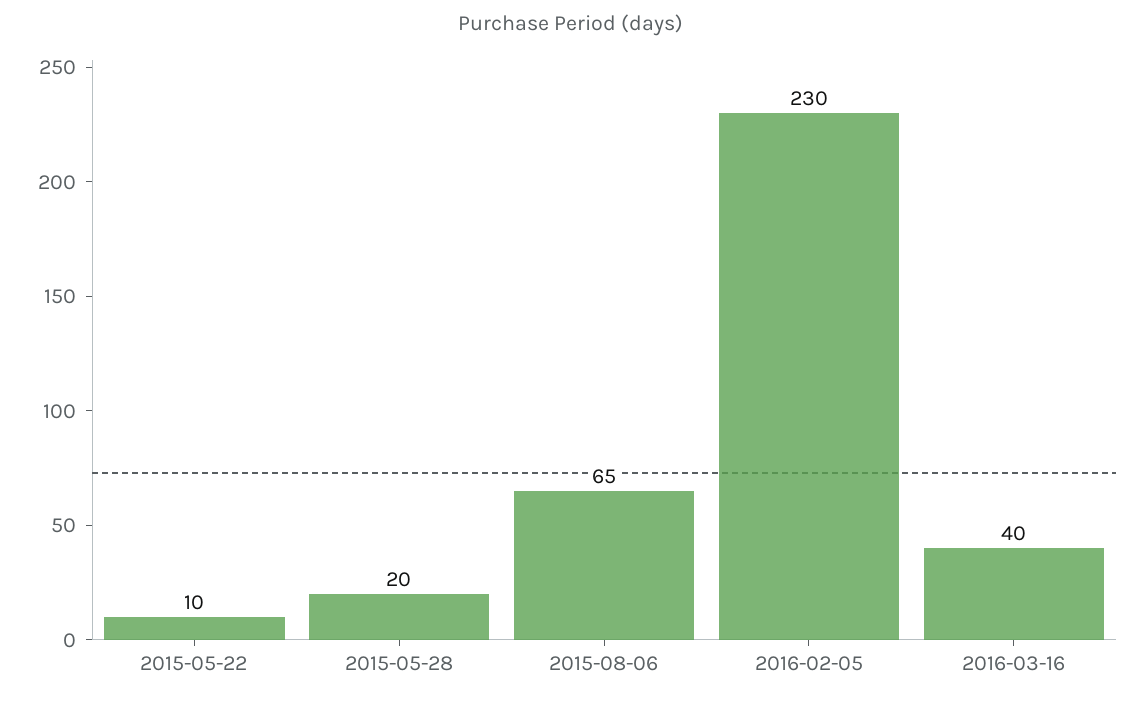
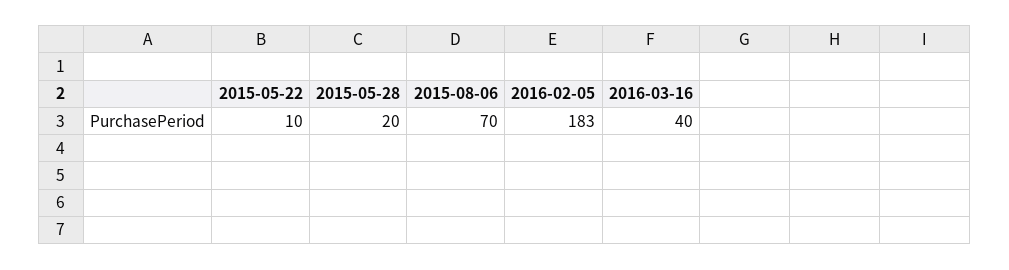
  {
    "2015-05-22": 10,
    "2015-05-28": 20,
-   "2015-08-06": 65,
+   "2015-08-06": 70,
-   "2016-02-05": 230,
+   "2016-02-05": 183,
    "2016-03-16": 40
  }

